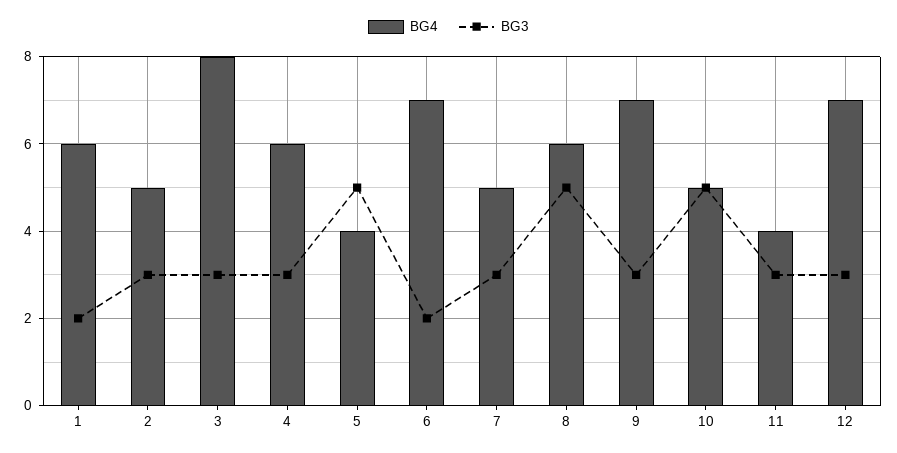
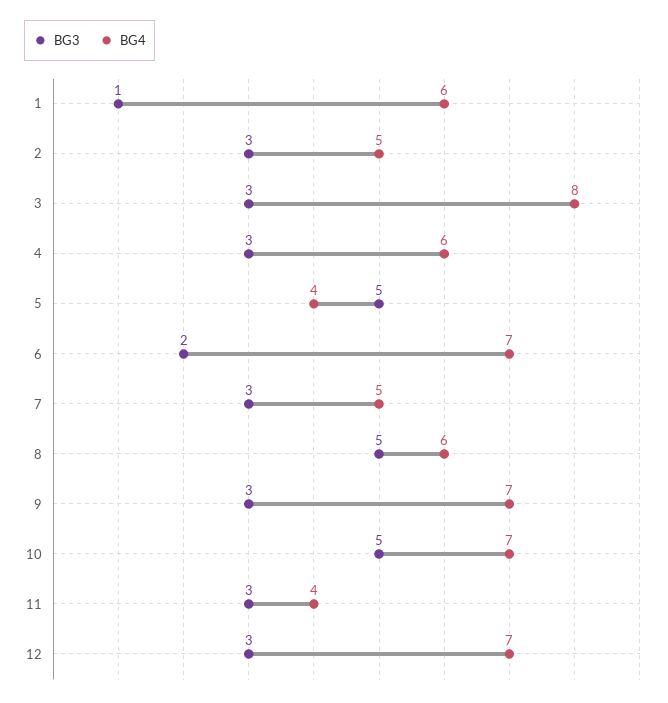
  {
    "BG4": {
      "1": 6,
      "2": 5,
      "3": 8,
      "4": 6,
      "5": 4,
      "6": 7,
      "7": 5,
      "8": 6,
      "9": 7,
-     "10": 5,
+     "10": 7,
      "11": 4,
      "12": 7
    },
    "BG3": {
-     "1": 2,
+     "1": 1,
      "2": 3,
      "3": 3,
      "4": 3,
      "5": 5,
      "6": 2,
      "7": 3,
      "8": 5,
      "9": 3,
      "10": 5,
      "11": 3,
      "12": 3
    }
  }

